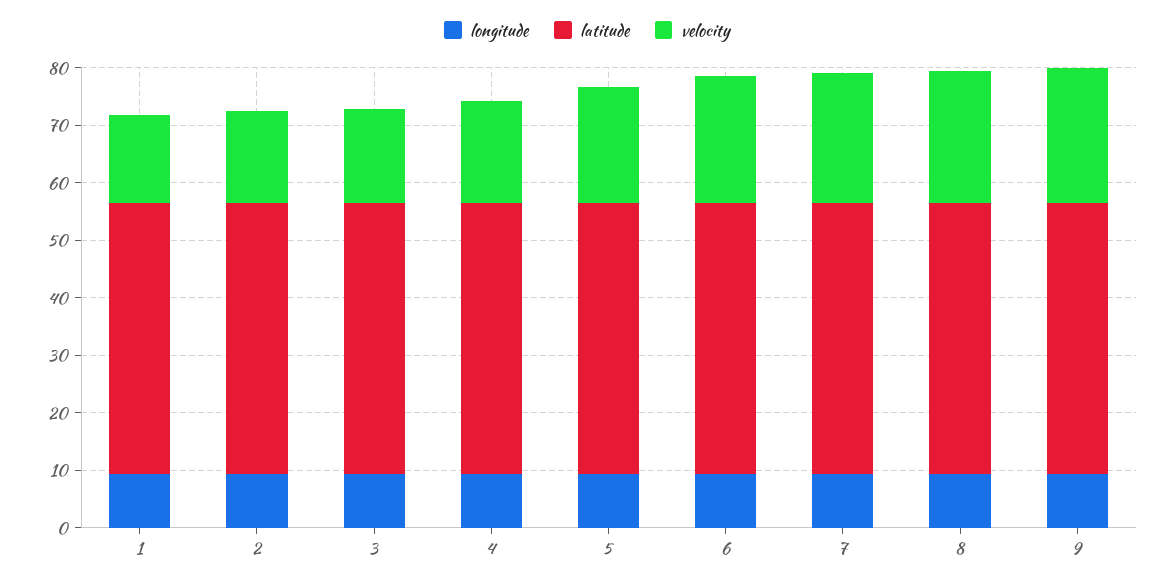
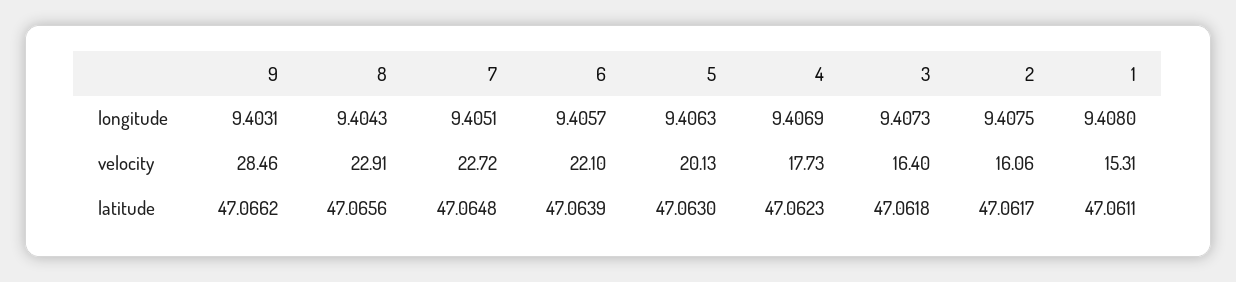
  {
    "longitude": {
      "1": 9.408,
      "2": 9.4075,
      "3": 9.4073,
      "4": 9.4069,
      "5": 9.4063,
      "6": 9.4057,
      "7": 9.4051,
      "8": 9.4043,
      "9": 9.4031
    },
    "latitude": {
      "1": 47.0611,
      "2": 47.0617,
      "3": 47.0618,
      "4": 47.0623,
      "5": 47.063,
      "6": 47.0639,
      "7": 47.0648,
      "8": 47.0656,
      "9": 47.0662
    },
    "velocity": {
      "1": 15.31,
      "2": 16.06,
      "3": 16.4,
      "4": 17.73,
      "5": 20.13,
      "6": 22.1,
      "7": 22.72,
      "8": 22.91,
-     "9": 24
+     "9": 28.46
    }
  }

